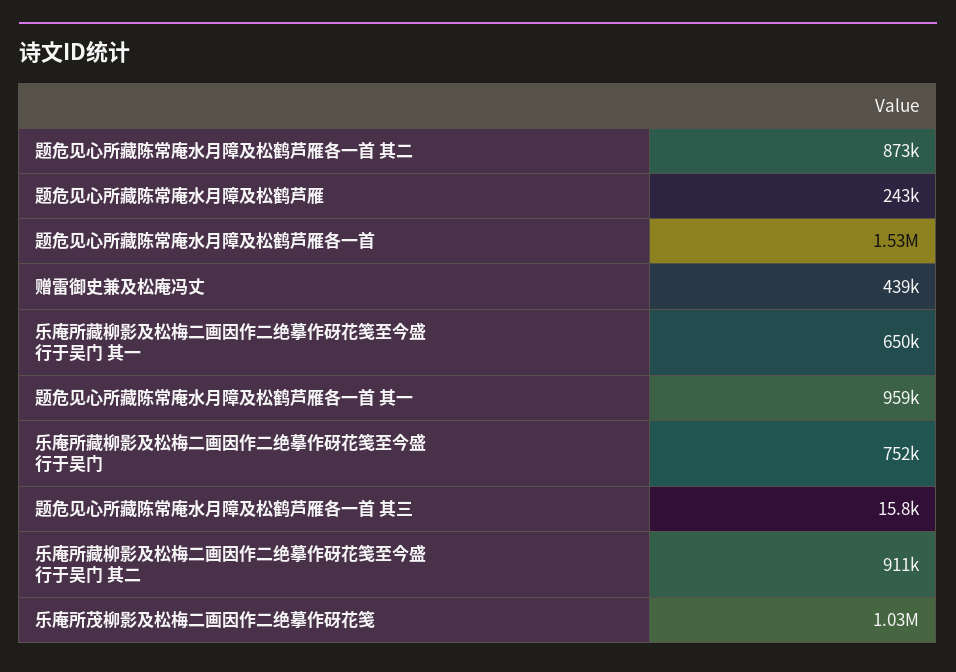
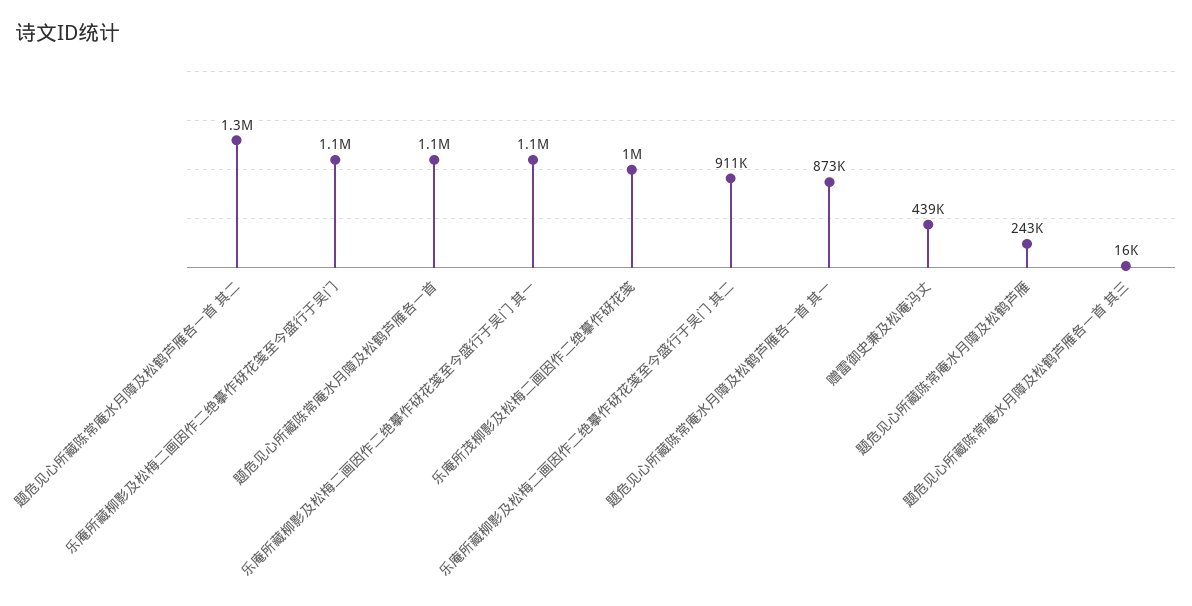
  {
-   "题危见心所藏陈常庵水月障及松鹤芦雁各一首 其二": 873000,
+   "题危见心所藏陈常庵水月障及松鹤芦雁各一首 其二": 1300000,
    "题危见心所藏陈常庵水月障及松鹤芦雁": 243000,
-   "题危见心所藏陈常庵水月障及松鹤芦雁各一首": 1530000,
+   "题危见心所藏陈常庵水月障及松鹤芦雁各一首": 1100000,
    "赠雷御史兼及松庵冯丈": 439000,
-   "乐庵所藏柳影及松梅二画因作二绝摹作砑花笺至今盛行于吴门 其一": 650000,
+   "乐庵所藏柳影及松梅二画因作二绝摹作砑花笺至今盛行于吴门 其一": 1100000,
-   "题危见心所藏陈常庵水月障及松鹤芦雁各一首 其一": 959000,
+   "题危见心所藏陈常庵水月障及松鹤芦雁各一首 其一": 873000,
-   "乐庵所藏柳影及松梅二画因作二绝摹作砑花笺至今盛行于吴门": 752000,
+   "乐庵所藏柳影及松梅二画因作二绝摹作砑花笺至今盛行于吴门": 1100000,
    "题危见心所藏陈常庵水月障及松鹤芦雁各一首 其三": 15800,
    "乐庵所藏柳影及松梅二画因作二绝摹作砑花笺至今盛行于吴门 其二": 911000,
    "乐庵所茂柳影及松梅二画因作二绝摹作砑花笺": 1030000
  }

